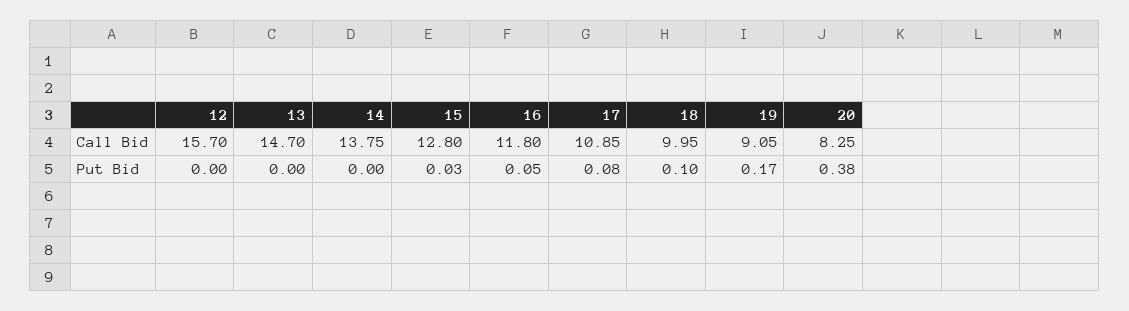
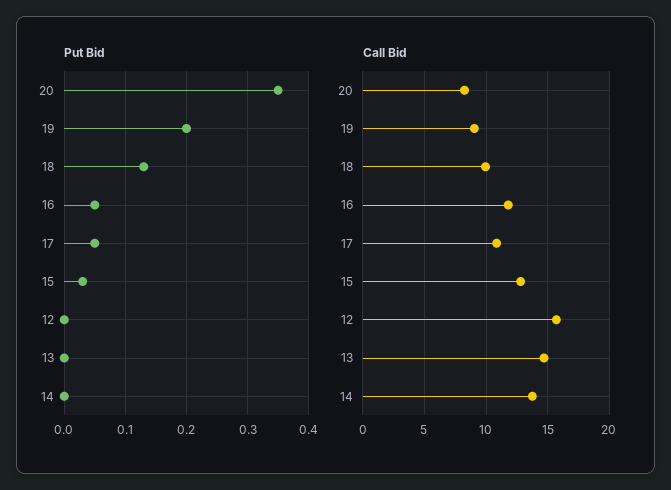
  {
    "Call Bid": {
      "12": 15.7,
      "13": 14.7,
      "14": 13.75,
      "15": 12.8,
      "16": 11.8,
      "17": 10.85,
      "18": 9.95,
      "19": 9.05,
      "20": 8.25
    },
    "Put Bid": {
      "12": 0,
      "13": 0,
      "14": 0,
      "15": 0.03,
      "16": 0.05,
-     "17": 0.08,
+     "17": 0.05,
-     "18": 0.1,
+     "18": 0.13,
-     "19": 0.17,
+     "19": 0.2,
-     "20": 0.38
+     "20": 0.35
    }
  }

